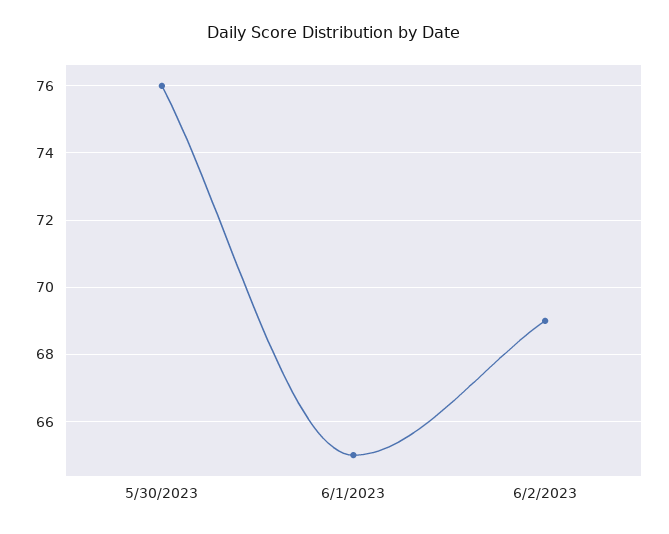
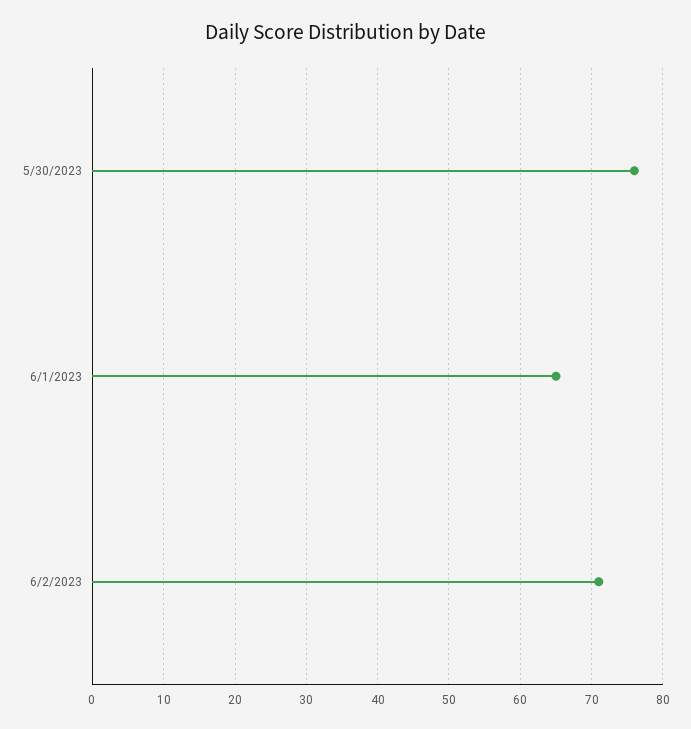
  {
    "5/30/2023": 76,
    "6/1/2023": 65,
-   "6/2/2023": 69
+   "6/2/2023": 71
  }

